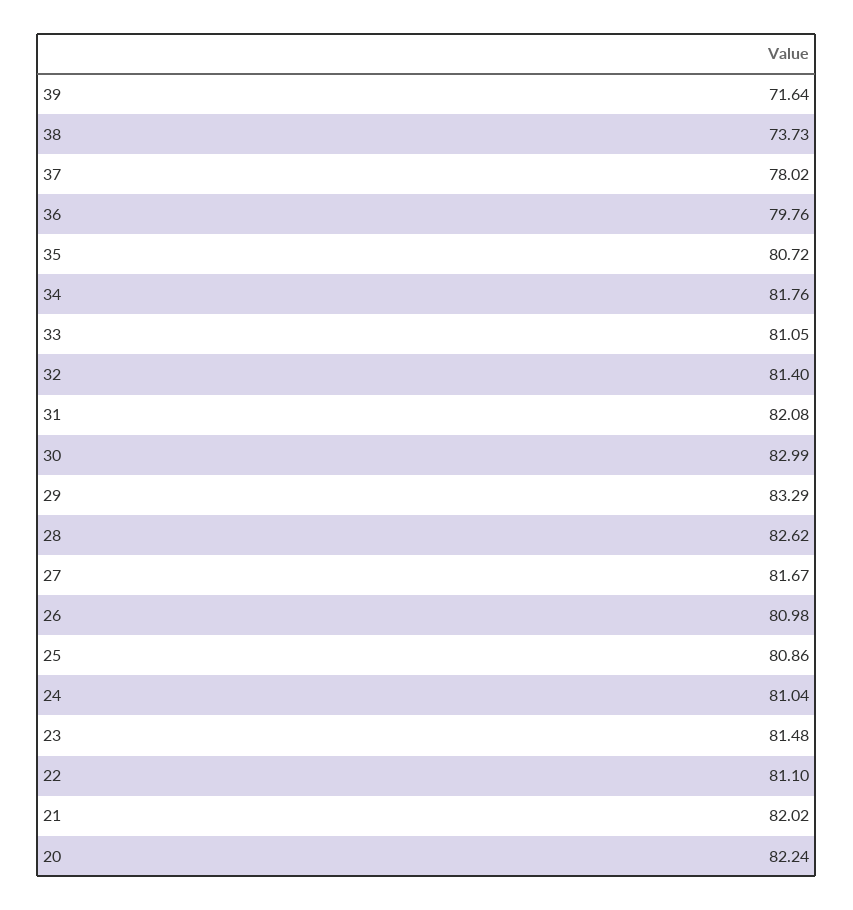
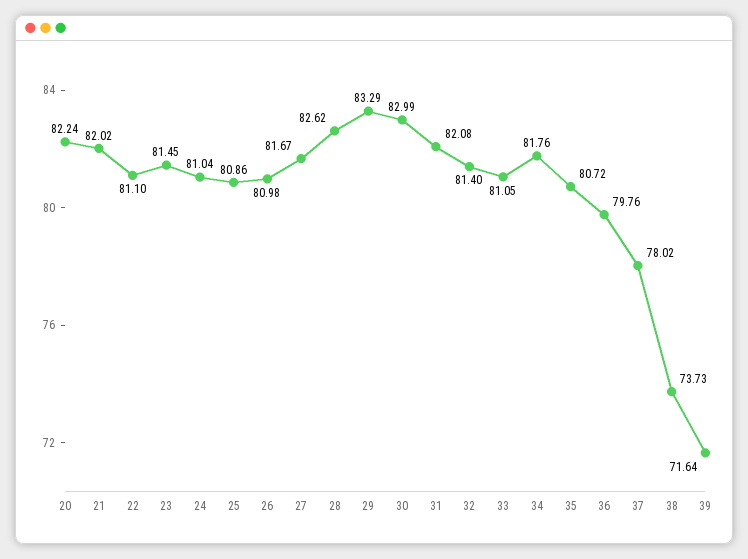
  {
    "39": 71.64,
    "38": 73.73,
    "37": 78.02,
    "36": 79.76,
    "35": 80.72,
    "34": 81.76,
    "33": 81.05,
    "32": 81.4,
    "31": 82.08,
    "30": 82.99,
    "29": 83.29,
    "28": 82.62,
    "27": 81.67,
    "26": 80.98,
    "25": 80.86,
    "24": 81.04,
-   "23": 81.48,
+   "23": 81.45,
    "22": 81.1,
    "21": 82.02,
    "20": 82.24
  }

